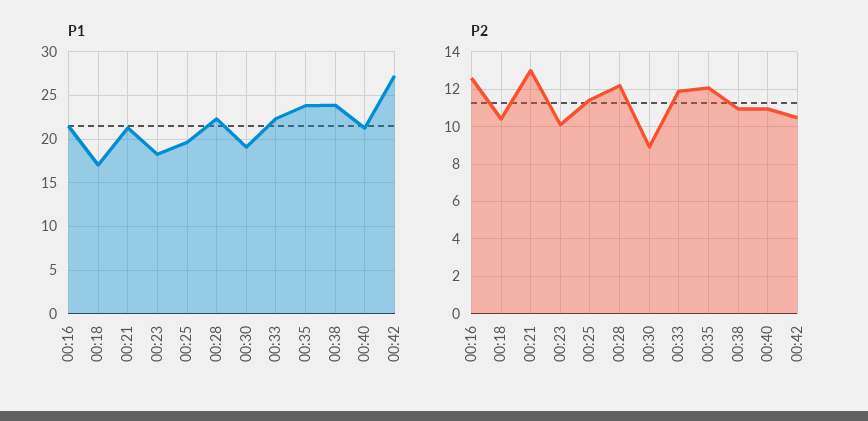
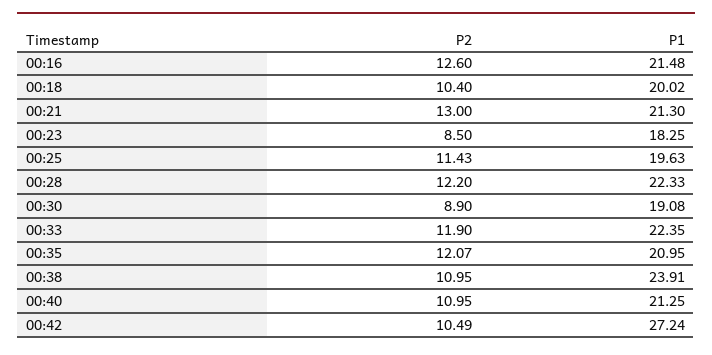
  {
    "P1": {
      "00:16": 21.48,
-     "00:18": 17,
+     "00:18": 20.02,
      "00:21": 21.3,
      "00:23": 18.25,
      "00:25": 19.63,
      "00:28": 22.33,
      "00:30": 19.08,
      "00:33": 22.35,
-     "00:35": 24,
+     "00:35": 20.95,
      "00:38": 23.91,
      "00:40": 21.25,
      "00:42": 27.24
    },
    "P2": {
      "00:16": 12.6,
      "00:18": 10.4,
      "00:21": 13,
-     "00:23": 10,
+     "00:23": 8.5,
      "00:25": 11.43,
      "00:28": 12.2,
      "00:30": 8.9,
      "00:33": 11.9,
      "00:35": 12.07,
      "00:38": 10.95,
      "00:40": 10.95,
      "00:42": 10.49
    }
  }

